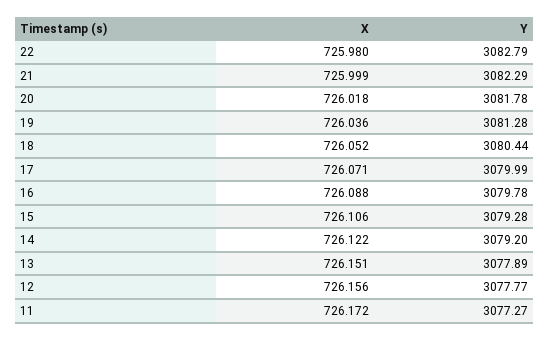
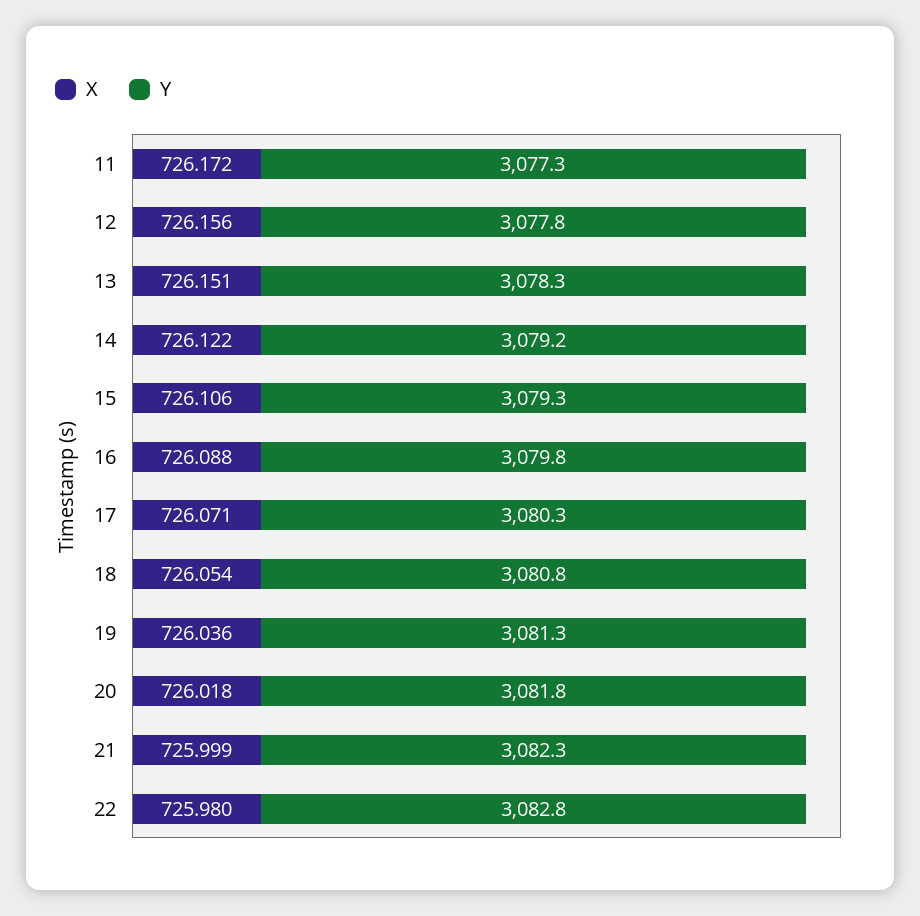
  {
    "X": {
      "22": 725.98,
      "21": 725.999,
      "20": 726.018,
      "19": 726.036,
-     "18": 726.052,
+     "18": 726.054,
      "17": 726.071,
      "16": 726.088,
      "15": 726.106,
      "14": 726.122,
      "13": 726.151,
      "12": 726.156,
      "11": 726.172
    },
    "Y": {
      "22": 3082.79,
      "21": 3082.29,
      "20": 3081.78,
      "19": 3081.28,
-     "18": 3080.44,
+     "18": 3080.8,
-     "17": 3079.99,
+     "17": 3080.3,
      "16": 3079.78,
      "15": 3079.28,
      "14": 3079.2,
-     "13": 3077.89,
+     "13": 3078.3,
      "12": 3077.77,
      "11": 3077.27
    }
  }

